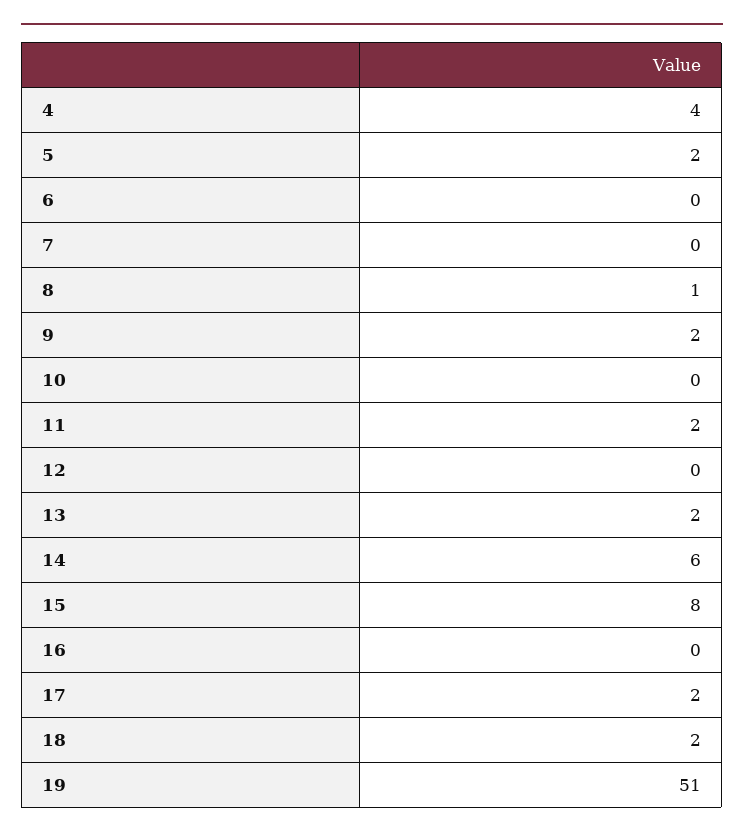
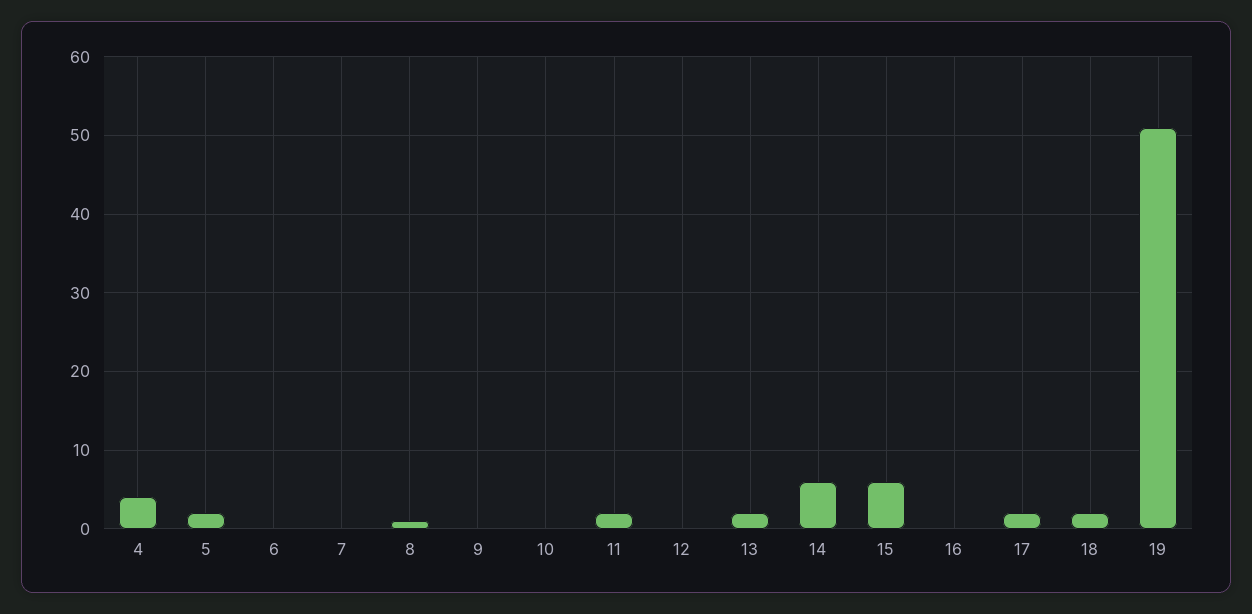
  {
    "4": 4,
    "5": 2,
    "6": 0,
    "7": 0,
    "8": 1,
-   "9": 2,
+   "9": 0,
    "10": 0,
    "11": 2,
    "12": 0,
    "13": 2,
    "14": 6,
-   "15": 8,
+   "15": 6,
    "16": 0,
    "17": 2,
    "18": 2,
    "19": 51
  }

